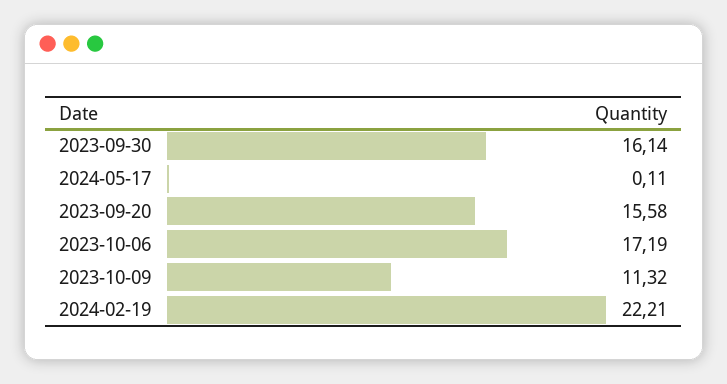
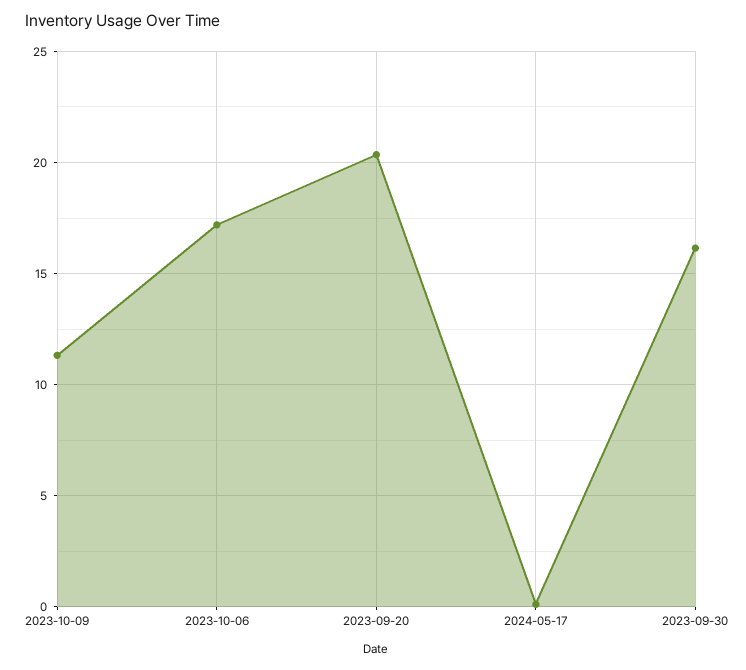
  {
    "2023-09-30": 16.14,
    "2024-05-17": 0.11,
-   "2023-09-20": 15.58,
+   "2023-09-20": 20.5,
    "2023-10-06": 17.19,
-   "2023-10-09": 11.32,
+   "2023-10-09": 11.32
-   "2024-02-19": 22.21
  }

